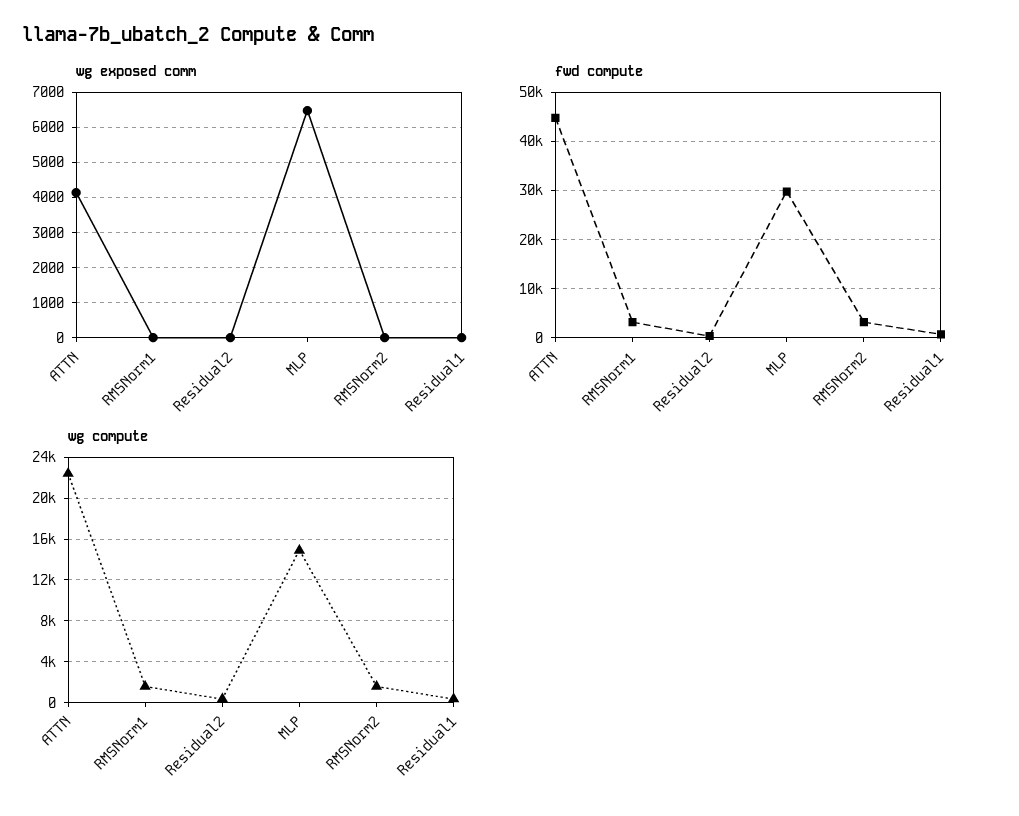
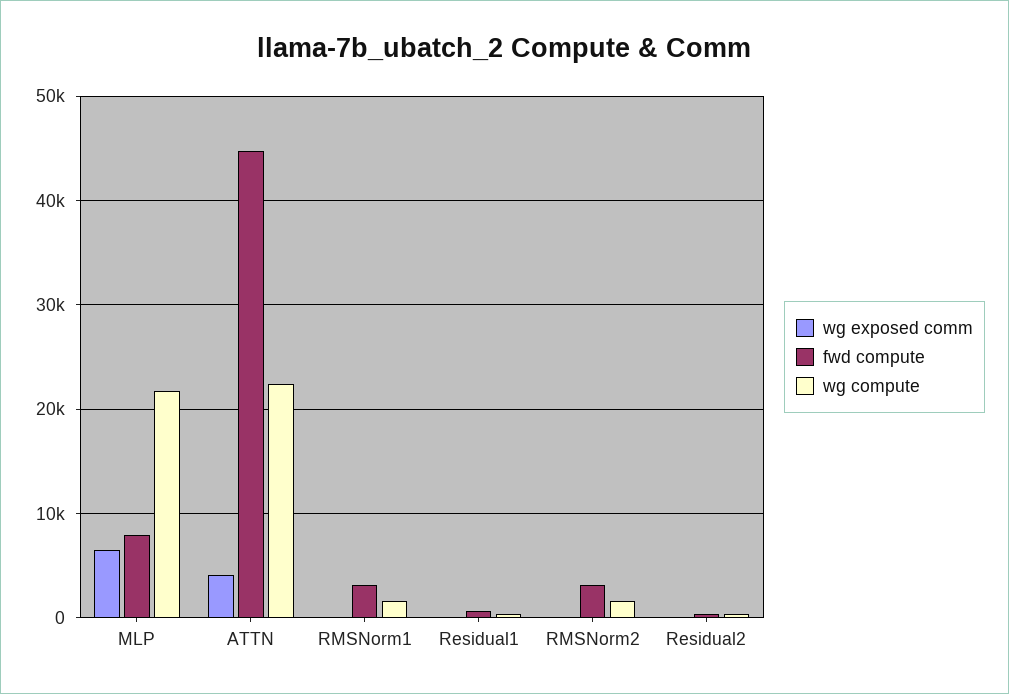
  {
    "wg exposed comm": {
      "ATTN": 4200,
      "RMSNorm1": 0,
      "Residual2": 0,
      "MLP": 6400,
      "RMSNorm2": 0,
      "Residual1": 0
    },
    "fwd compute": {
      "ATTN": 45000,
      "RMSNorm1": 3000,
      "Residual2": 0,
-     "MLP": 30000,
+     "MLP": 8000,
      "RMSNorm2": 3000,
      "Residual1": 1000
    },
    "wg compute": {
      "ATTN": 22000,
      "RMSNorm1": 2000,
      "Residual2": 0,
-     "MLP": 15000,
+     "MLP": 22000,
      "RMSNorm2": 2000,
      "Residual1": 0
    }
  }

